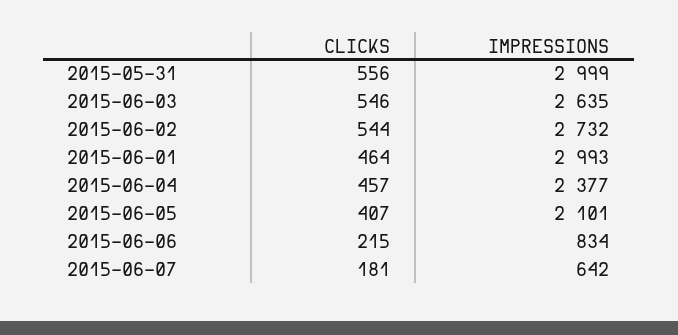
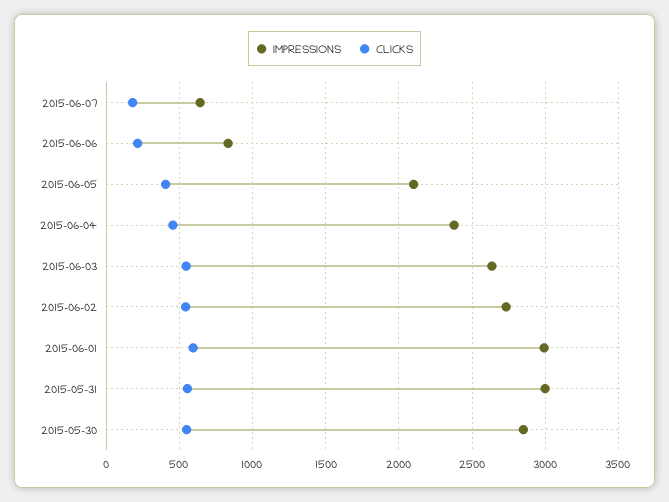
  {
    "CLICKS": {
      "2015-05-31": 556,
      "2015-06-03": 546,
      "2015-06-02": 544,
-     "2015-06-01": 464,
+     "2015-06-01": 600,
      "2015-06-04": 457,
      "2015-06-05": 407,
      "2015-06-06": 215,
-     "2015-06-07": 181
+     "2015-06-07": 181,
+     "2015-05-30": 550
    },
    "IMPRESSIONS": {
      "2015-05-31": 2999,
      "2015-06-03": 2635,
      "2015-06-02": 2732,
      "2015-06-01": 2993,
      "2015-06-04": 2377,
      "2015-06-05": 2101,
      "2015-06-06": 834,
-     "2015-06-07": 642
+     "2015-06-07": 642,
+     "2015-05-30": 2850
    }
  }

